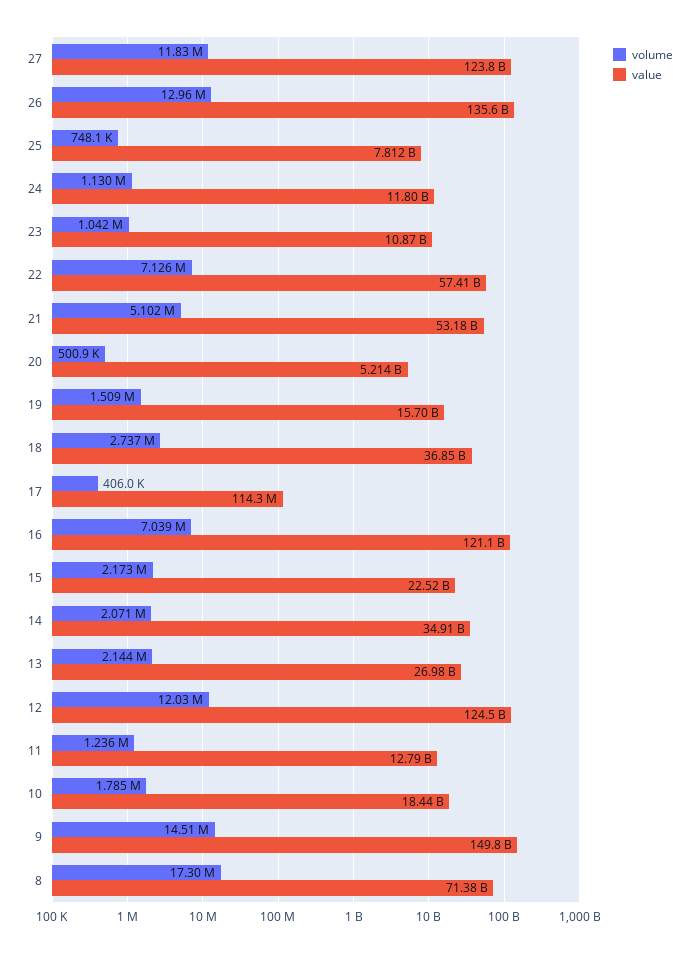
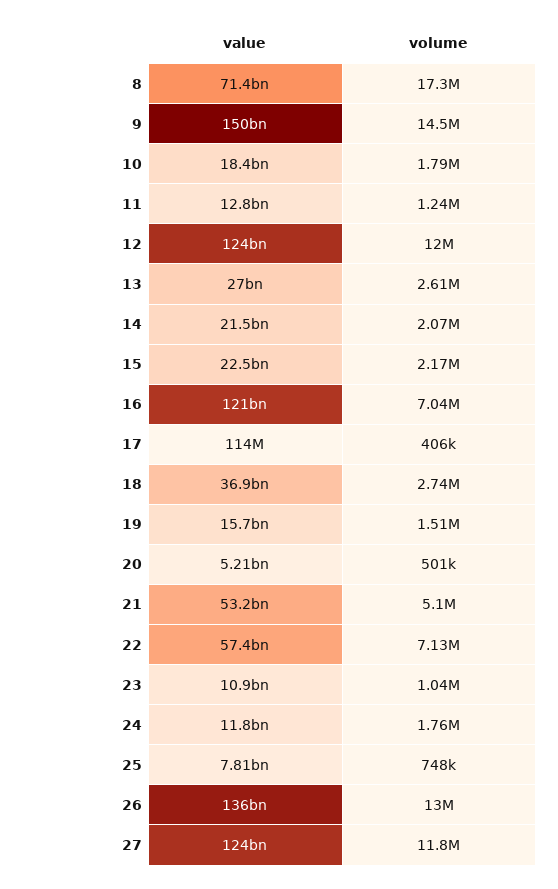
  {
    "volume": {
      "27": 11830000,
      "26": 12960000,
      "25": 748100,
-     "24": 1130000,
+     "24": 1760000,
      "23": 1042000,
      "22": 7126000,
      "21": 5102000,
      "20": 500900,
      "19": 1509000,
      "18": 2737000,
      "17": 406000,
      "16": 7039000,
      "15": 2173000,
      "14": 2071000,
-     "13": 2144000,
+     "13": 2610000,
      "12": 12030000,
      "11": 1236000,
      "10": 1785000,
      "9": 14510000,
      "8": 17300000
    },
    "value": {
      "27": 123800000000,
      "26": 135600000000,
      "25": 7812000000,
      "24": 11800000000,
      "23": 10870000000,
      "22": 57410000000,
      "21": 53180000000,
      "20": 5214000000,
      "19": 15700000000,
      "18": 36850000000,
      "17": 114300000,
      "16": 121100000000,
      "15": 22520000000,
-     "14": 34910000000,
+     "14": 21500000000,
      "13": 26980000000,
      "12": 124500000000,
      "11": 12790000000,
      "10": 18440000000,
      "9": 149800000000,
      "8": 71380000000
    }
  }

